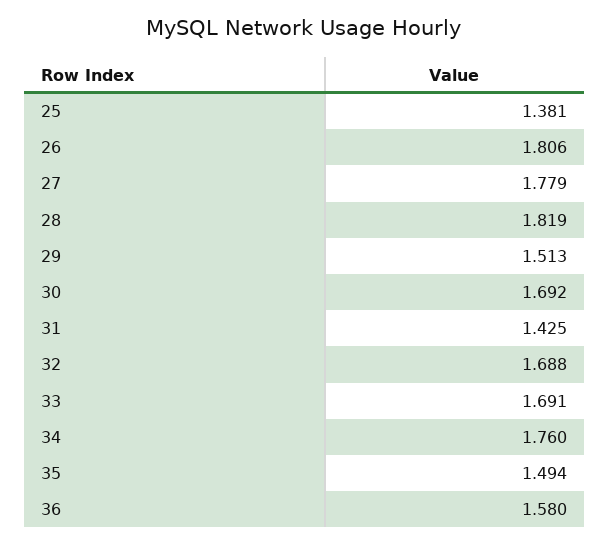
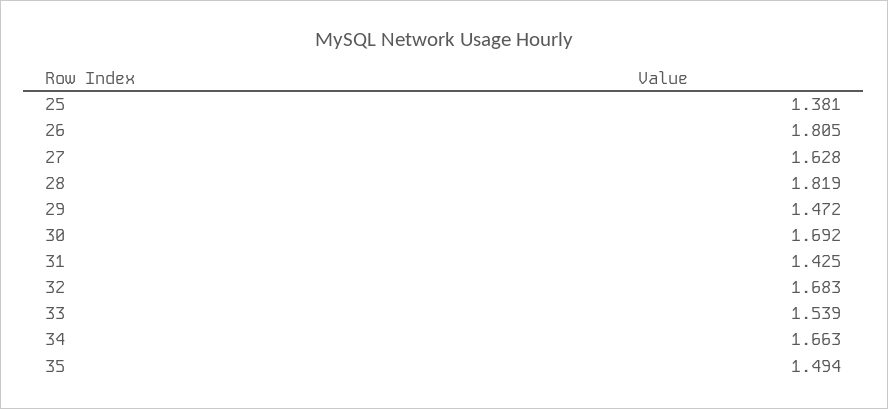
  {
    "25": 1.381,
-   "26": 1.806,
+   "26": 1.805,
-   "27": 1.779,
+   "27": 1.628,
    "28": 1.819,
-   "29": 1.513,
+   "29": 1.472,
    "30": 1.692,
    "31": 1.425,
-   "32": 1.688,
+   "32": 1.683,
-   "33": 1.691,
+   "33": 1.539,
-   "34": 1.76,
+   "34": 1.663,
-   "35": 1.494,
+   "35": 1.494
-   "36": 1.58
  }

